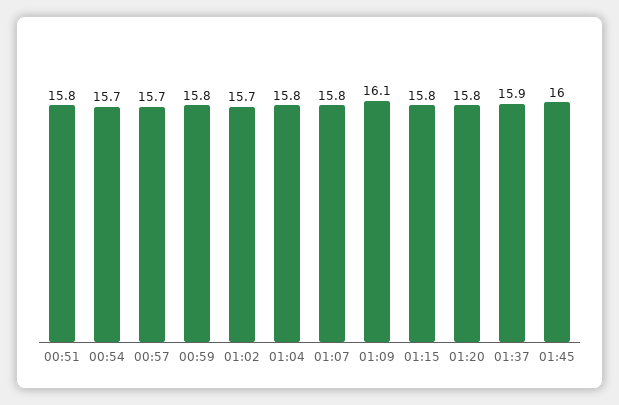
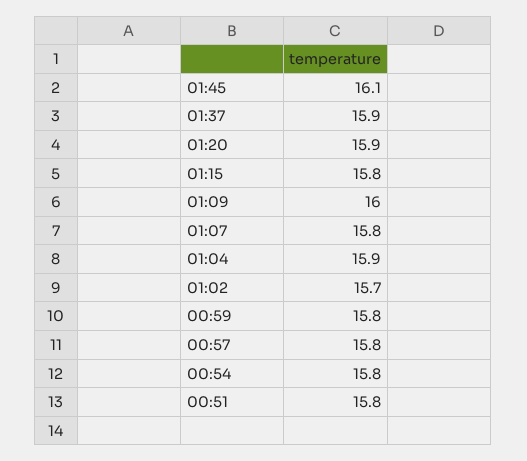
  {
    "00:51": 15.8,
-   "00:54": 15.7,
+   "00:54": 15.8,
-   "00:57": 15.7,
+   "00:57": 15.8,
    "00:59": 15.8,
    "01:02": 15.7,
-   "01:04": 15.8,
+   "01:04": 15.9,
    "01:07": 15.8,
-   "01:09": 16.1,
+   "01:09": 16,
    "01:15": 15.8,
-   "01:20": 15.8,
+   "01:20": 15.9,
    "01:37": 15.9,
-   "01:45": 16
+   "01:45": 16.1
  }

